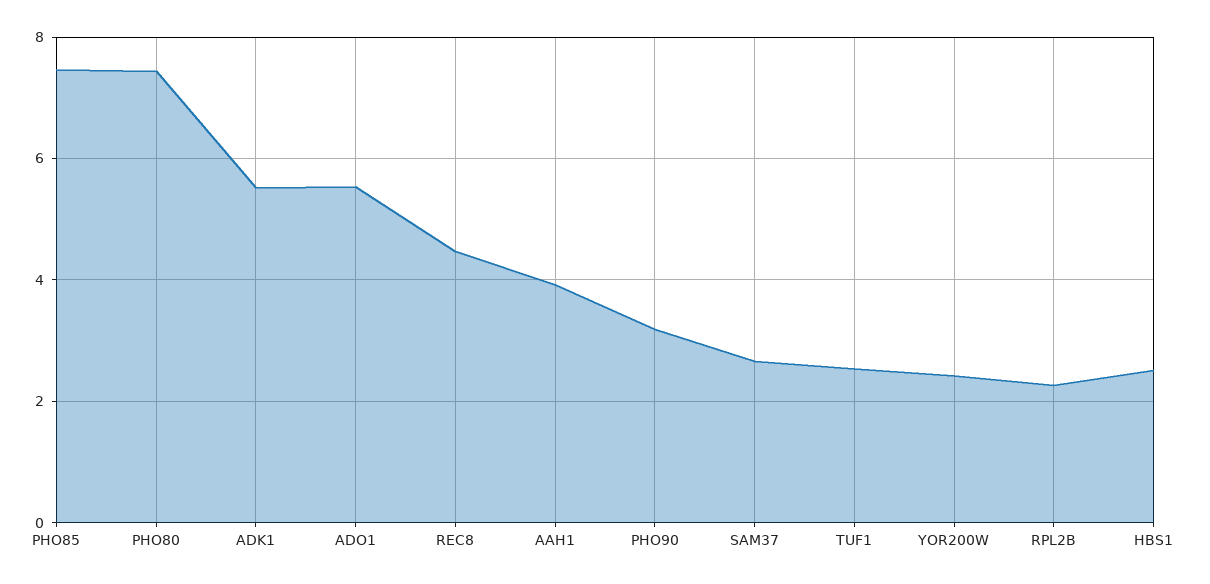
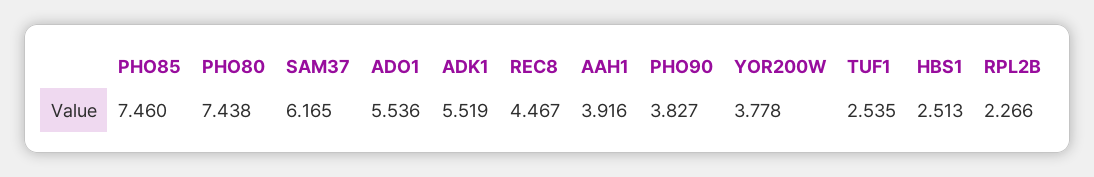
  {
    "PHO85": 7.46,
    "PHO80": 7.438,
    "ADK1": 5.519,
    "ADO1": 5.536,
    "REC8": 4.467,
    "AAH1": 3.916,
-   "PHO90": 3.2,
+   "PHO90": 3.827,
-   "SAM37": 2.6,
+   "SAM37": 6.165,
    "TUF1": 2.535,
-   "YOR200W": 2.4,
+   "YOR200W": 3.778,
    "RPL2B": 2.266,
    "HBS1": 2.513
  }

